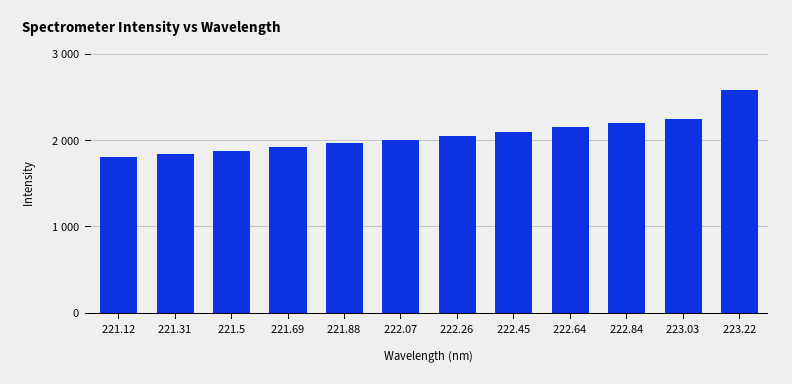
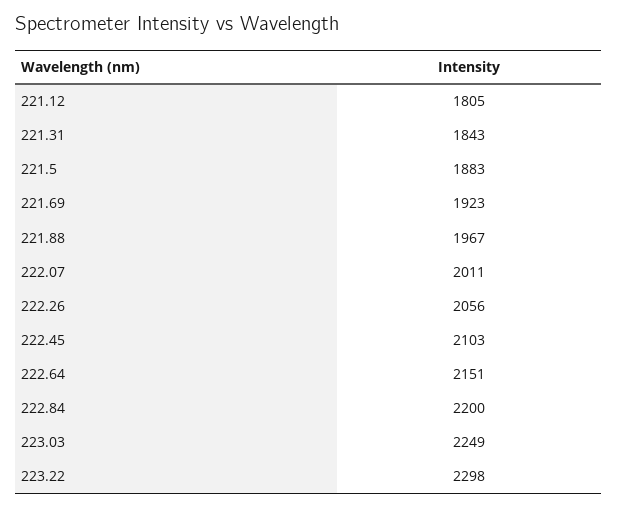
  {
    "221.12": 1805,
    "221.31": 1843,
    "221.5": 1883,
    "221.69": 1923,
    "221.88": 1967,
    "222.07": 2011,
    "222.26": 2056,
    "222.45": 2103,
    "222.64": 2151,
    "222.84": 2200,
    "223.03": 2249,
-   "223.22": 2600
+   "223.22": 2298
  }

